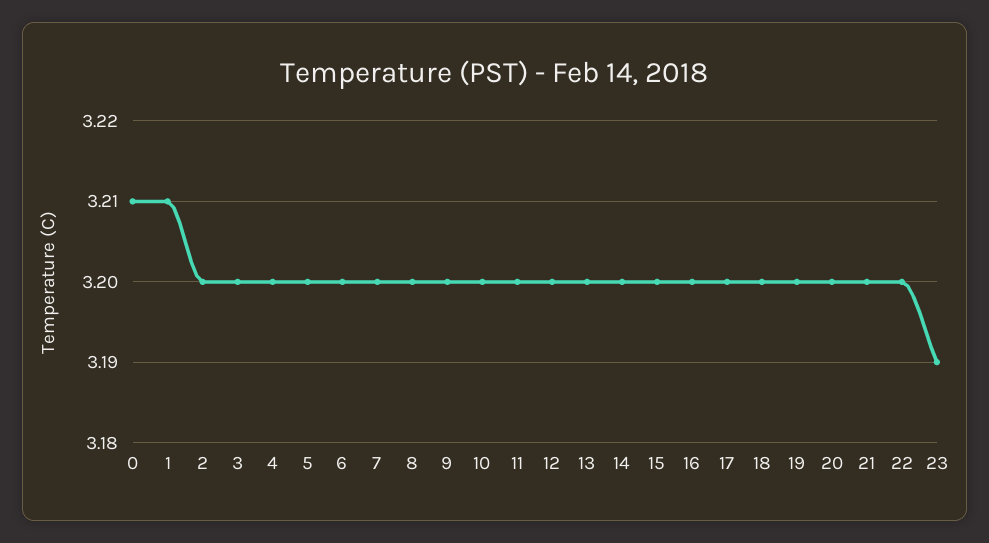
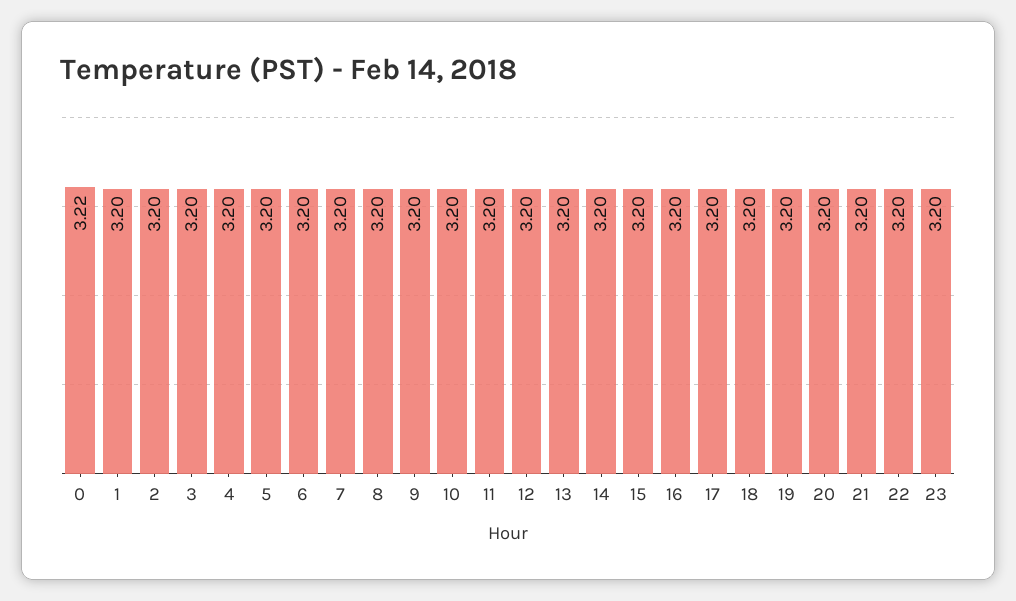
  {
-   "0": 3.21,
+   "0": 3.22,
-   "1": 3.21,
+   "1": 3.2,
    "2": 3.2,
    "3": 3.2,
    "4": 3.2,
    "5": 3.2,
    "6": 3.2,
    "7": 3.2,
    "8": 3.2,
    "9": 3.2,
    "10": 3.2,
    "11": 3.2,
    "12": 3.2,
    "13": 3.2,
    "14": 3.2,
    "15": 3.2,
    "16": 3.2,
    "17": 3.2,
    "18": 3.2,
    "19": 3.2,
    "20": 3.2,
    "21": 3.2,
    "22": 3.2,
-   "23": 3.19
+   "23": 3.2
  }

